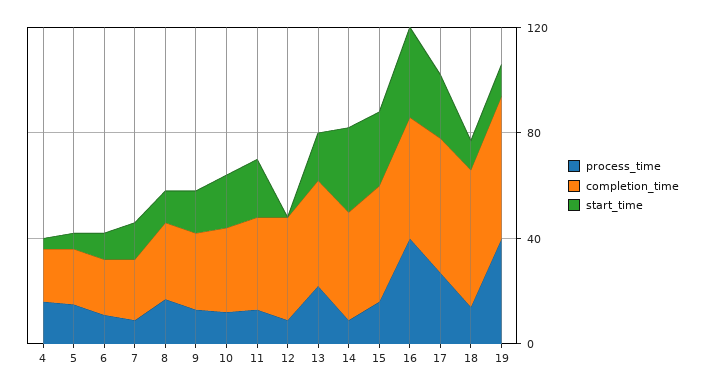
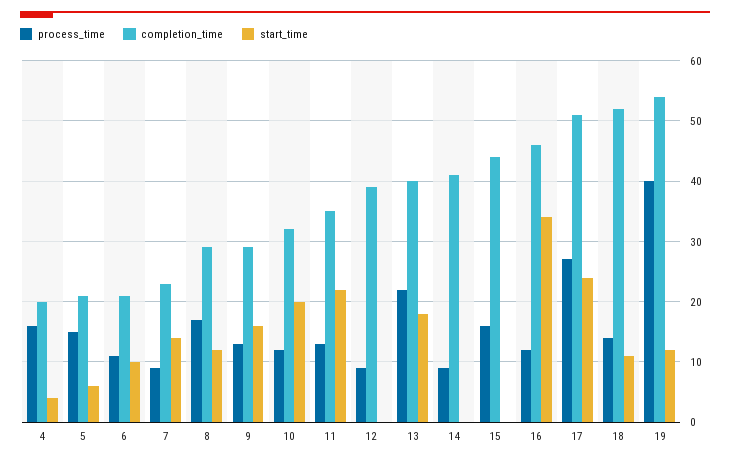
  {
    "process_time": {
      "4": 16,
      "5": 15,
      "6": 11,
      "7": 9,
      "8": 17,
      "9": 13,
      "10": 12,
      "11": 13,
      "12": 9,
      "13": 22,
      "14": 9,
      "15": 16,
-     "16": 40,
+     "16": 12,
      "17": 27,
      "18": 14,
      "19": 40
    },
    "completion_time": {
      "4": 20,
      "5": 21,
      "6": 21,
      "7": 23,
      "8": 29,
      "9": 29,
      "10": 32,
      "11": 35,
      "12": 39,
      "13": 40,
      "14": 41,
      "15": 44,
      "16": 46,
      "17": 51,
      "18": 52,
      "19": 54
    },
    "start_time": {
      "4": 4,
      "5": 6,
      "6": 10,
      "7": 14,
      "8": 12,
      "9": 16,
      "10": 20,
      "11": 22,
      "12": 0,
      "13": 18,
-     "14": 30,
+     "14": 0,
-     "15": 30,
+     "15": 0,
      "16": 34,
      "17": 24,
      "18": 11,
      "19": 12
    }
  }

